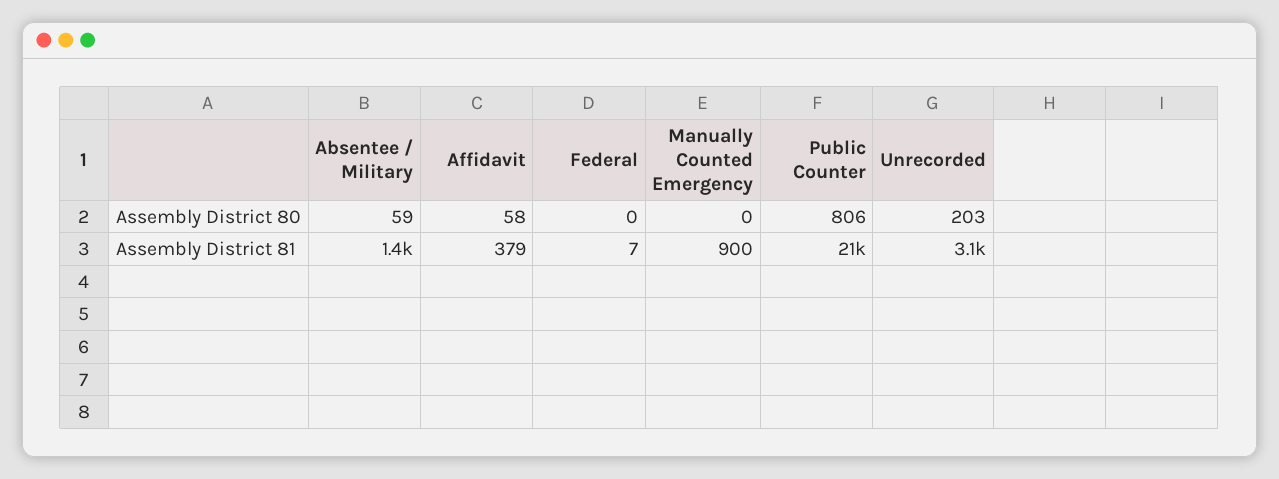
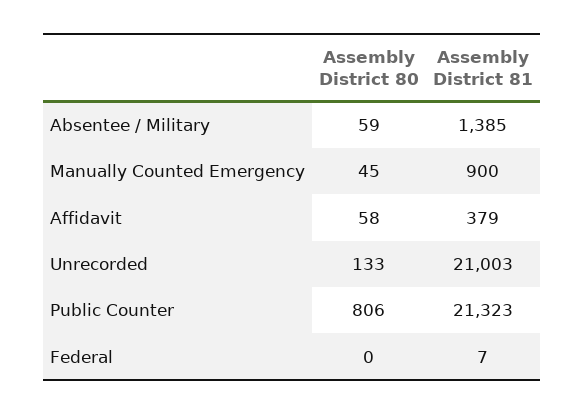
  {
    "Absentee / Military": {
      "Assembly District 80": 59,
      "Assembly District 81": 1385
    },
    "Affidavit": {
      "Assembly District 80": 58,
      "Assembly District 81": 379
    },
    "Federal": {
      "Assembly District 80": 0,
      "Assembly District 81": 7
    },
    "Manually Counted Emergency": {
-     "Assembly District 80": 0,
+     "Assembly District 80": 45,
      "Assembly District 81": 900
    },
    "Public Counter": {
      "Assembly District 80": 806,
      "Assembly District 81": 21323
    },
    "Unrecorded": {
-     "Assembly District 80": 203,
+     "Assembly District 80": 133,
-     "Assembly District 81": 3100
+     "Assembly District 81": 21003
    }
  }

